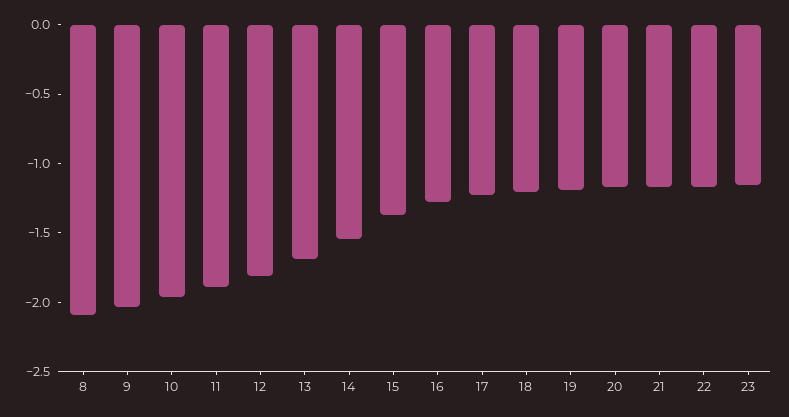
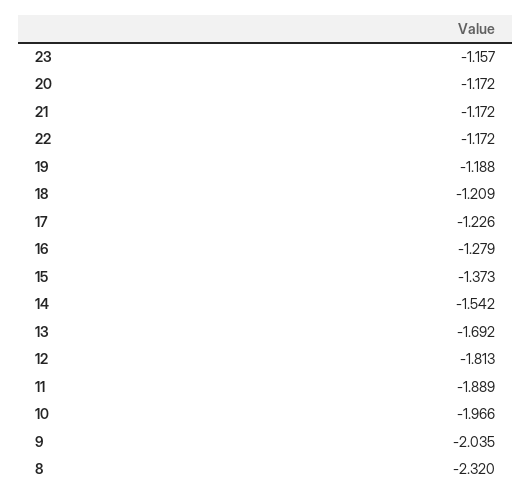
  {
-   "8": -2.1,
+   "8": -2.32,
    "9": -2.035,
    "10": -1.966,
    "11": -1.889,
    "12": -1.813,
    "13": -1.692,
    "14": -1.542,
    "15": -1.373,
    "16": -1.279,
    "17": -1.226,
    "18": -1.209,
    "19": -1.188,
    "20": -1.172,
    "21": -1.172,
    "22": -1.172,
    "23": -1.157
  }

